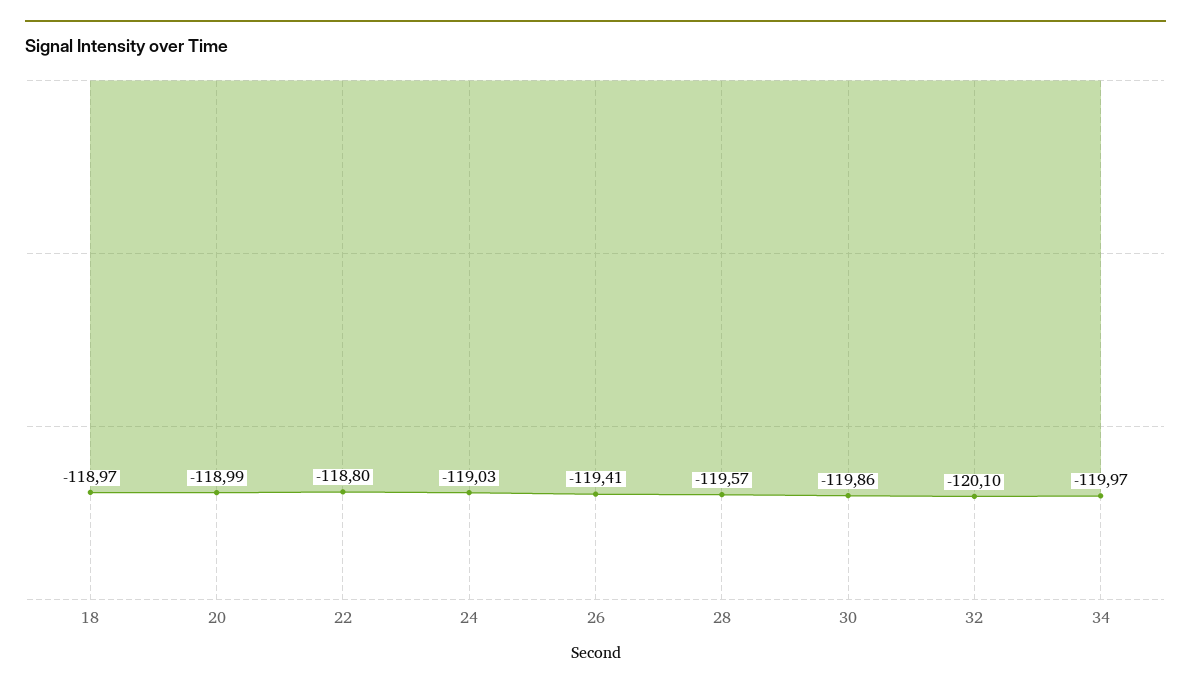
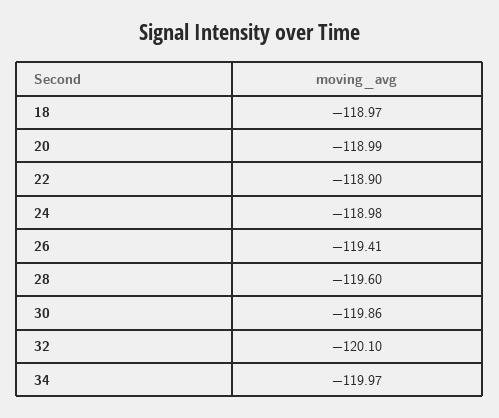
  {
    "18": -118.97,
    "20": -118.99,
-   "22": -118.8,
+   "22": -118.9,
-   "24": -119.03,
+   "24": -118.98,
    "26": -119.41,
-   "28": -119.57,
+   "28": -119.6,
    "30": -119.86,
    "32": -120.1,
    "34": -119.97
  }

